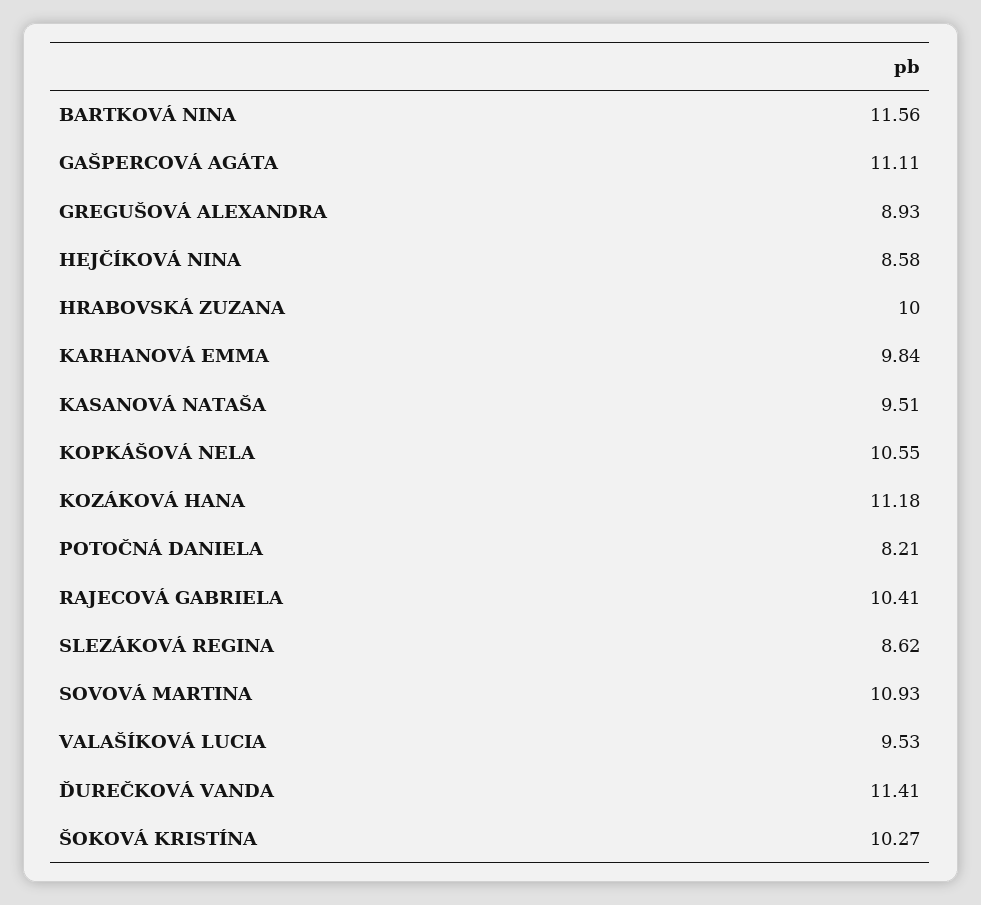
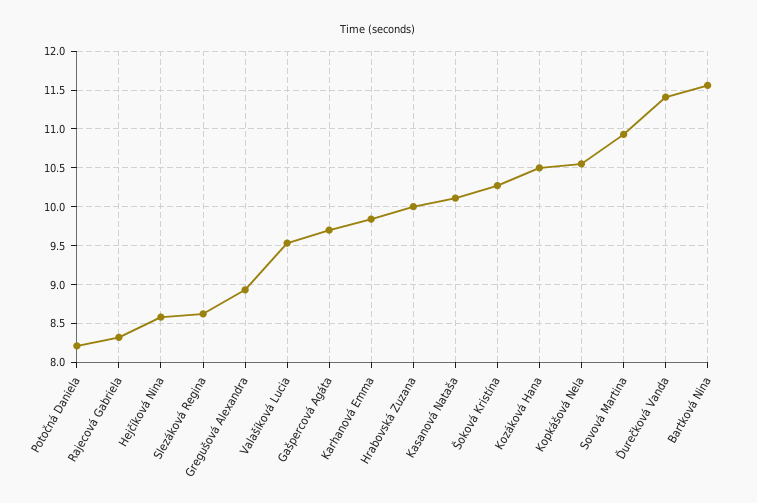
  {
    "BARTKOVÁ NINA": 11.56,
-   "GAŠPERCOVÁ AGÁTA": 11.11,
+   "GAŠPERCOVÁ AGÁTA": 9.7,
    "GREGUŠOVÁ ALEXANDRA": 8.93,
    "HEJČÍKOVÁ NINA": 8.58,
    "HRABOVSKÁ ZUZANA": 10,
    "KARHANOVÁ EMMA": 9.84,
-   "KASANOVÁ NATAŠA": 9.51,
+   "KASANOVÁ NATAŠA": 10.1,
    "KOPKÁŠOVÁ NELA": 10.55,
-   "KOZÁKOVÁ HANA": 11.18,
+   "KOZÁKOVÁ HANA": 10.5,
    "POTOČNÁ DANIELA": 8.21,
-   "RAJECOVÁ GABRIELA": 10.41,
+   "RAJECOVÁ GABRIELA": 8.3,
    "SLEZÁKOVÁ REGINA": 8.62,
    "SOVOVÁ MARTINA": 10.93,
    "VALAŠÍKOVÁ LUCIA": 9.53,
    "ĎUREČKOVÁ VANDA": 11.41,
    "ŠOKOVÁ KRISTÍNA": 10.27
  }

